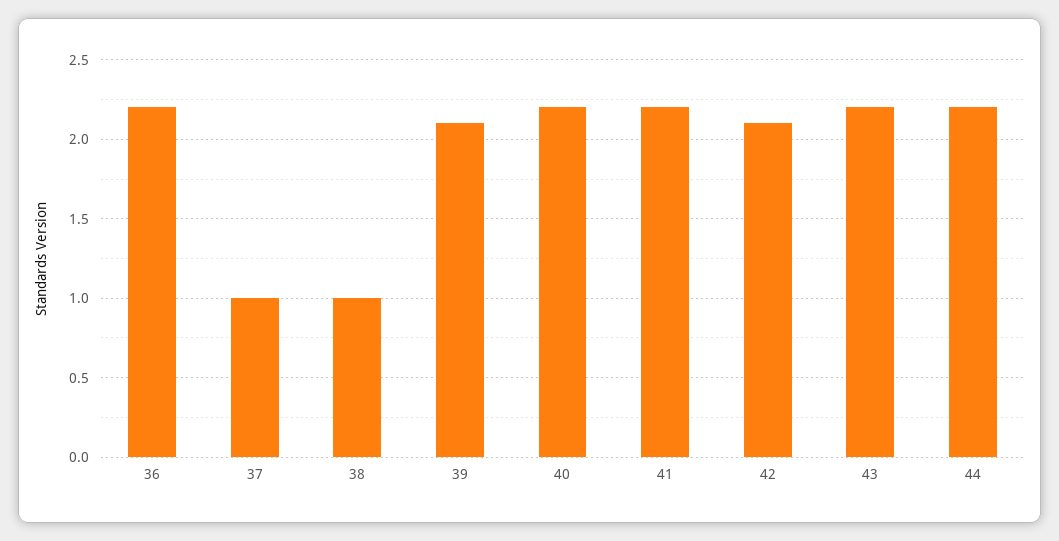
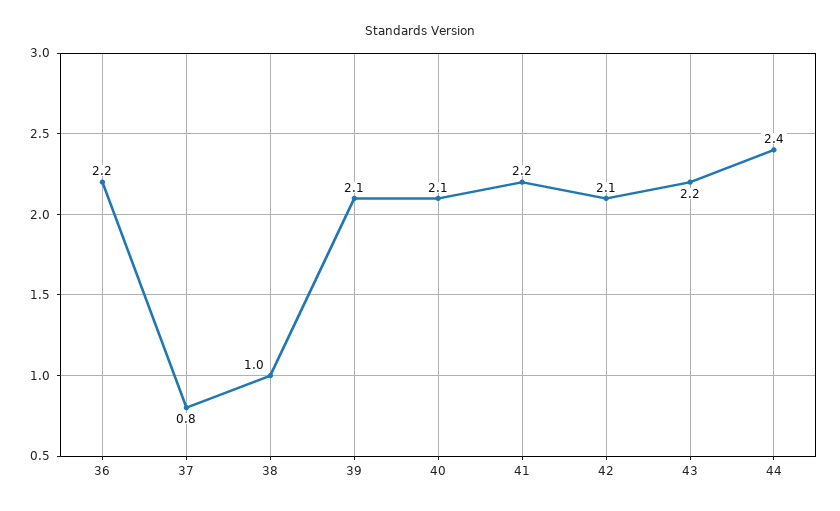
  {
    "36": 2.2,
-   "37": 1,
+   "37": 0.8,
    "38": 1,
    "39": 2.1,
-   "40": 2.2,
+   "40": 2.1,
    "41": 2.2,
    "42": 2.1,
    "43": 2.2,
-   "44": 2.2
+   "44": 2.4
  }

